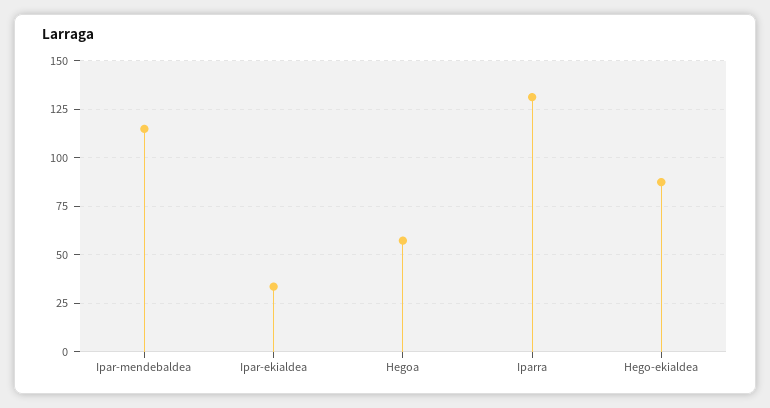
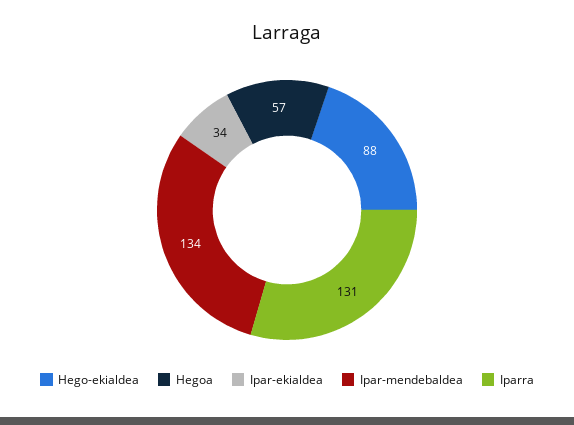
  {
-   "Ipar-mendebaldea": 115,
+   "Ipar-mendebaldea": 134,
    "Ipar-ekialdea": 34,
    "Hegoa": 57,
    "Iparra": 131,
    "Hego-ekialdea": 88
  }

